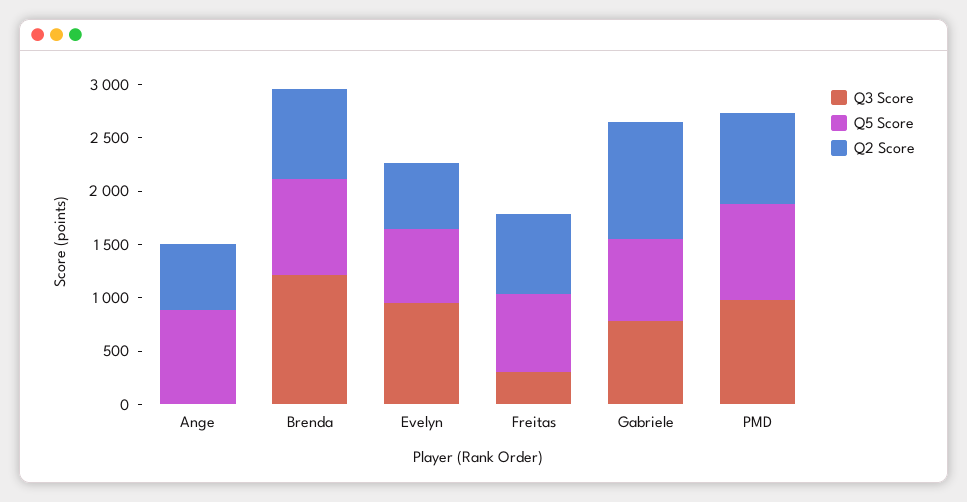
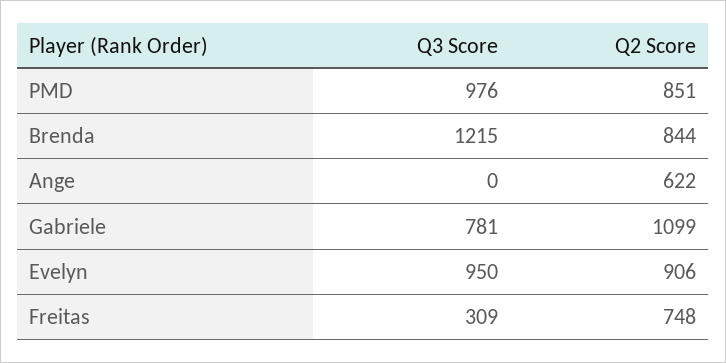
  {
    "Q3 Score": {
      "Ange": 0,
      "Brenda": 1215,
      "Evelyn": 950,
      "Freitas": 309,
      "Gabriele": 781,
      "PMD": 976
    },
-   "Q5 Score": {
-     "Ange": 900,
-     "Brenda": 900,
-     "Evelyn": 700,
-     "Freitas": 700,
-     "Gabriele": 800,
-     "PMD": 900
-   },
    "Q2 Score": {
      "Ange": 622,
      "Brenda": 844,
-     "Evelyn": 600,
+     "Evelyn": 906,
      "Freitas": 748,
      "Gabriele": 1099,
      "PMD": 851
    }
  }

